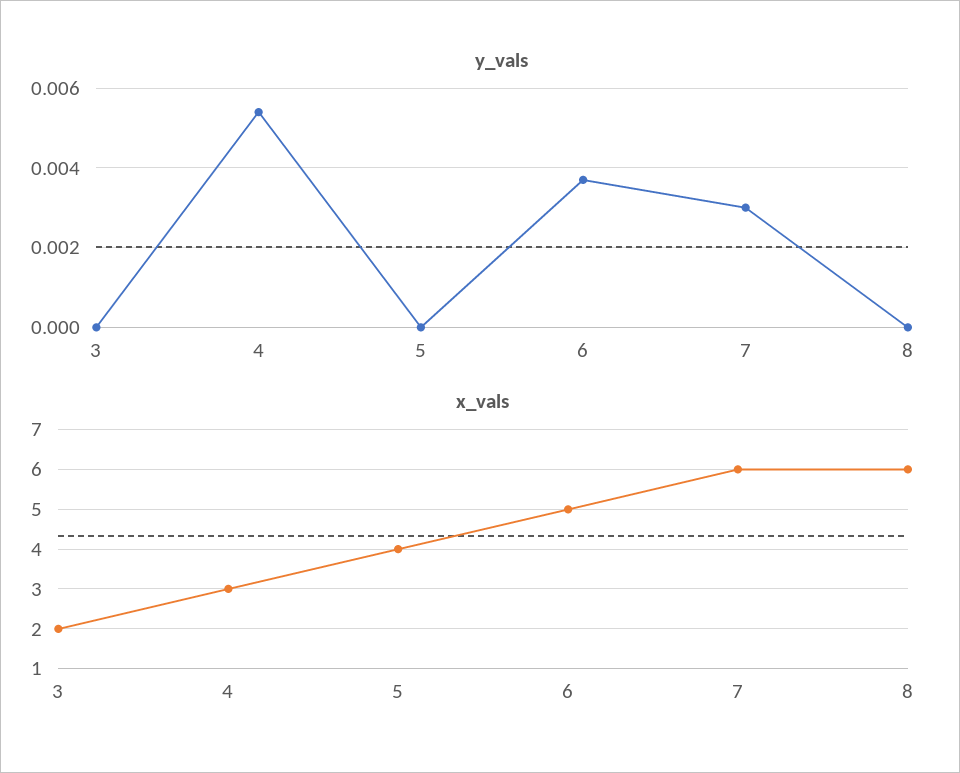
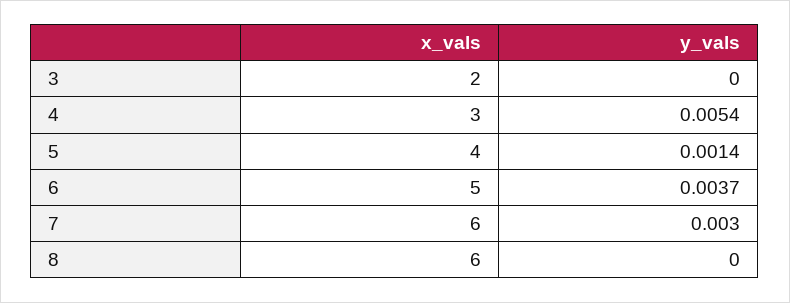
  {
    "y_vals": {
      "3": 0,
      "4": 0.0054,
-     "5": 0,
+     "5": 0.0014,
      "6": 0.0037,
      "7": 0.003,
      "8": 0
    },
    "x_vals": {
      "3": 2,
      "4": 3,
      "5": 4,
      "6": 5,
      "7": 6,
      "8": 6
    }
  }

